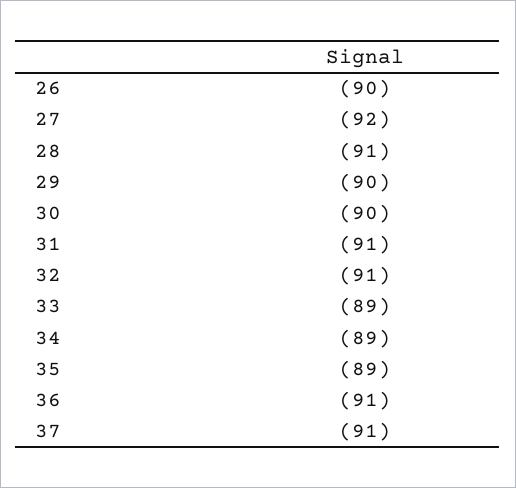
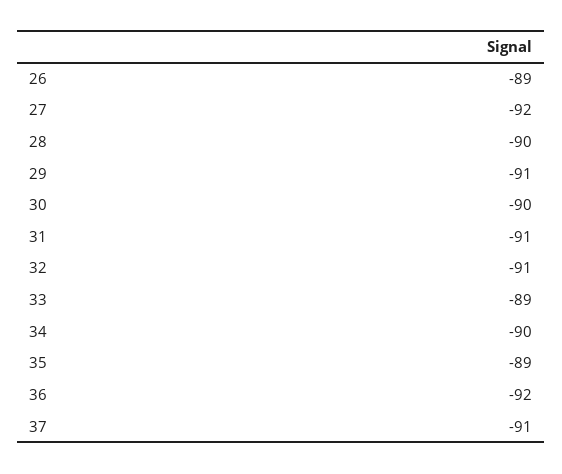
  {
-   "26": -90,
+   "26": -89,
    "27": -92,
-   "28": -91,
+   "28": -90,
-   "29": -90,
+   "29": -91,
    "30": -90,
    "31": -91,
    "32": -91,
    "33": -89,
-   "34": -89,
+   "34": -90,
    "35": -89,
-   "36": -91,
+   "36": -92,
    "37": -91
  }

